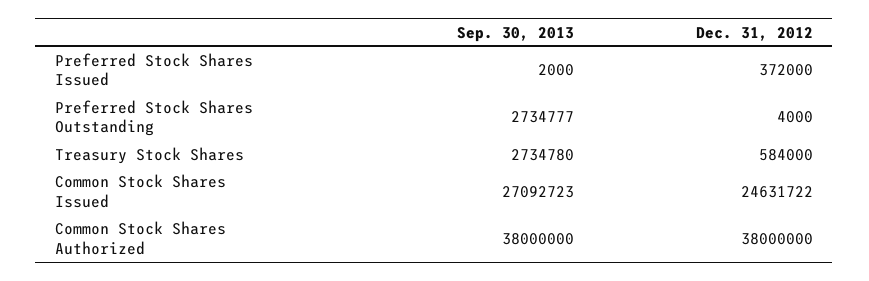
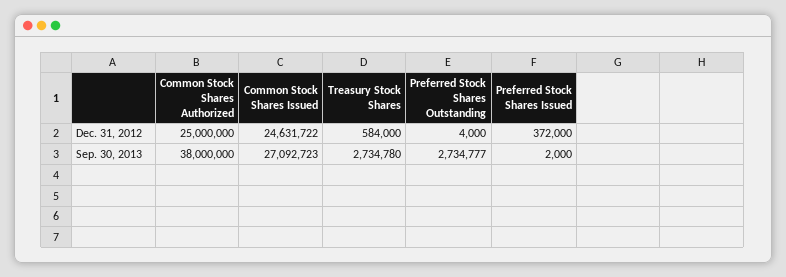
  {
    "Sep. 30, 2013": {
      "Preferred Stock Shares Issued": 2000,
      "Preferred Stock Shares Outstanding": 2734777,
      "Treasury Stock Shares": 2734780,
      "Common Stock Shares Issued": 27092723,
      "Common Stock Shares Authorized": 38000000
    },
    "Dec. 31, 2012": {
      "Preferred Stock Shares Issued": 372000,
      "Preferred Stock Shares Outstanding": 4000,
      "Treasury Stock Shares": 584000,
      "Common Stock Shares Issued": 24631722,
-     "Common Stock Shares Authorized": 38000000
+     "Common Stock Shares Authorized": 25000000
    }
  }

